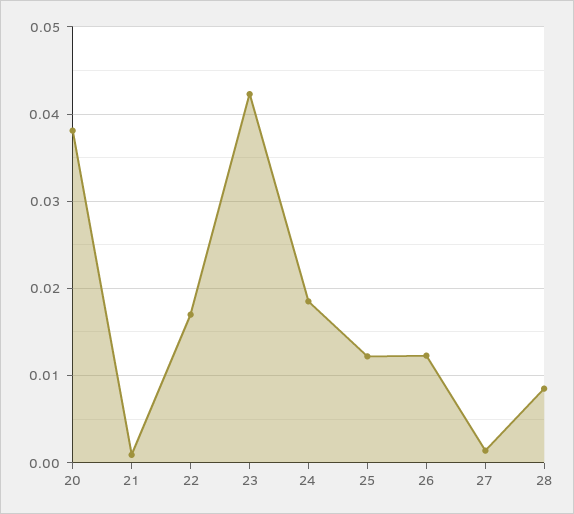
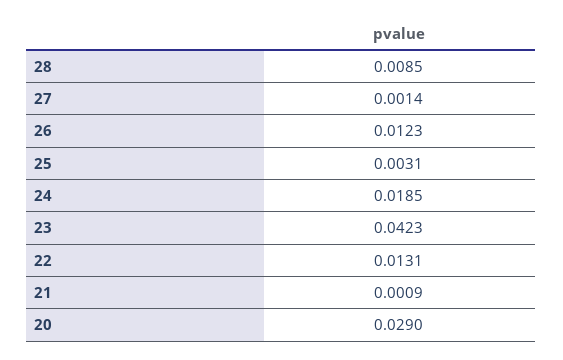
  {
-   "20": 0.038,
+   "20": 0.029,
    "21": 0.0009,
-   "22": 0.017,
+   "22": 0.0131,
    "23": 0.0423,
    "24": 0.0185,
-   "25": 0.012,
+   "25": 0.0031,
    "26": 0.0123,
    "27": 0.0014,
    "28": 0.0085
  }

